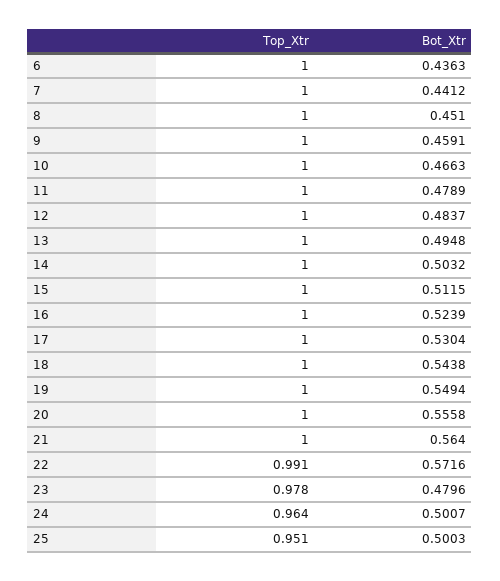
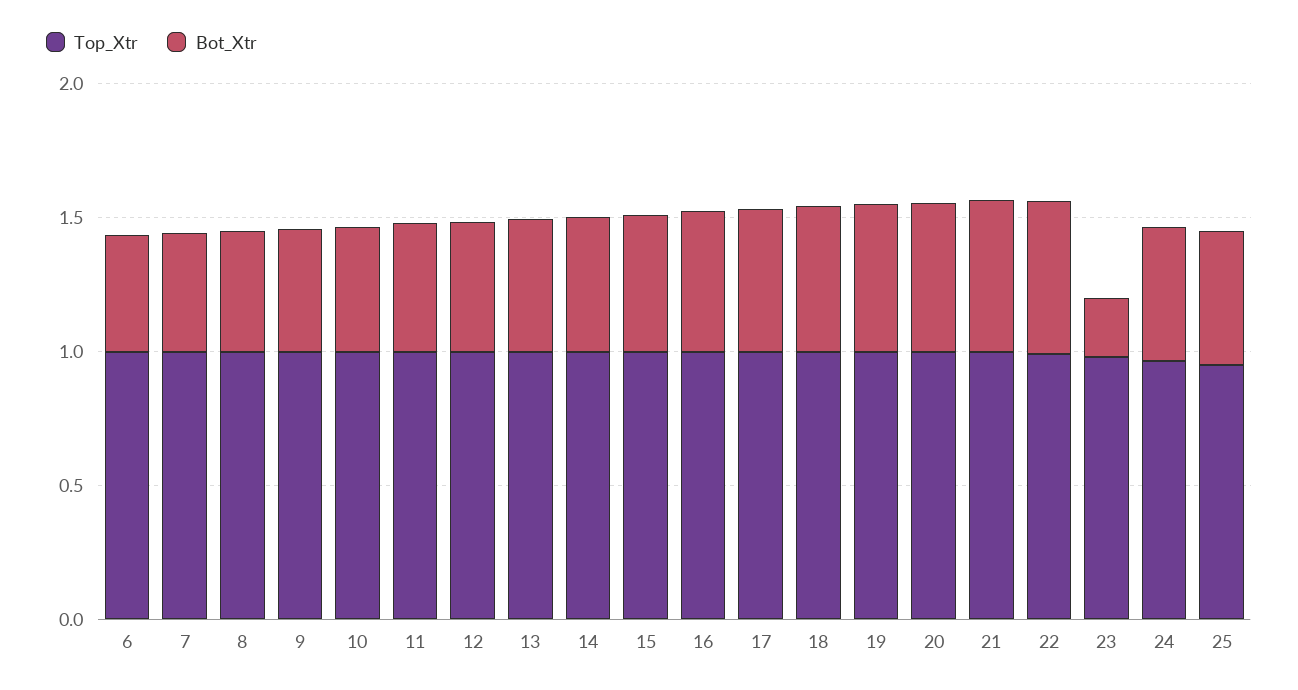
  {
    "Top_Xtr": {
      "6": 1,
      "7": 1,
      "8": 1,
      "9": 1,
      "10": 1,
      "11": 1,
      "12": 1,
      "13": 1,
      "14": 1,
      "15": 1,
      "16": 1,
      "17": 1,
      "18": 1,
      "19": 1,
      "20": 1,
      "21": 1,
      "22": 0.991,
      "23": 0.978,
      "24": 0.964,
      "25": 0.951
    },
    "Bot_Xtr": {
      "6": 0.4363,
      "7": 0.4412,
      "8": 0.451,
      "9": 0.4591,
      "10": 0.4663,
      "11": 0.4789,
      "12": 0.4837,
      "13": 0.4948,
      "14": 0.5032,
      "15": 0.5115,
      "16": 0.5239,
      "17": 0.5304,
      "18": 0.5438,
      "19": 0.5494,
      "20": 0.5558,
      "21": 0.564,
      "22": 0.5716,
-     "23": 0.4796,
+     "23": 0.2,
      "24": 0.5007,
      "25": 0.5003
    }
  }

